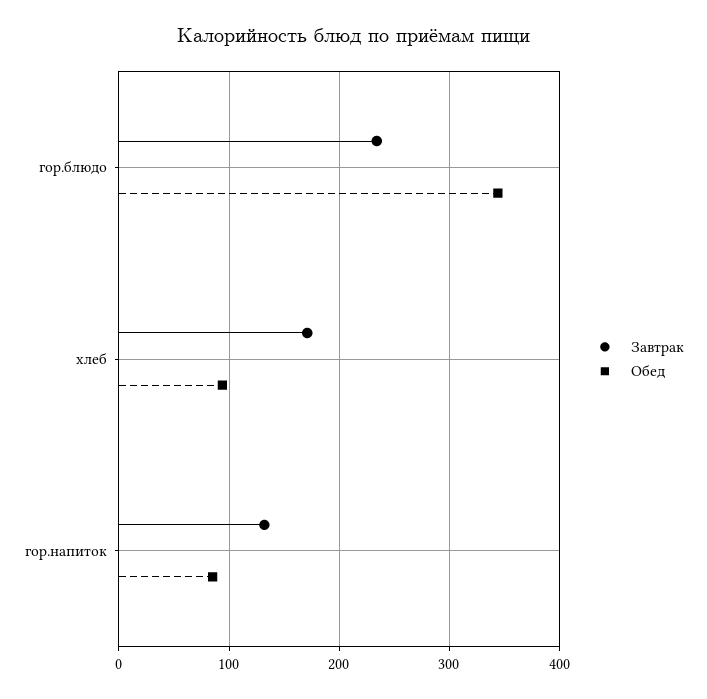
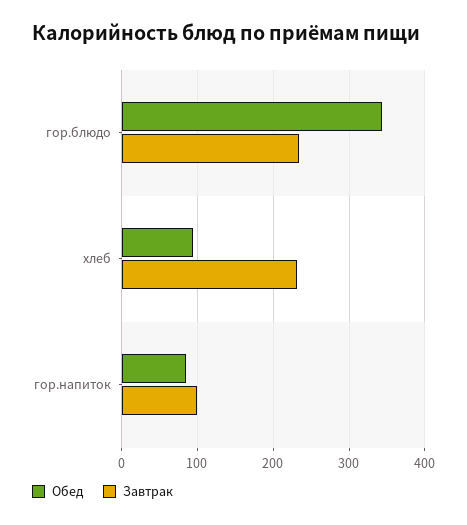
  {
    "Завтрак": {
      "гор.блюдо": 230,
-     "хлеб": 170,
+     "хлеб": 230,
-     "гор.напиток": 130
+     "гор.напиток": 100
    },
    "Обед": {
      "гор.блюдо": 340,
      "хлеб": 90,
      "гор.напиток": 90
    }
  }

